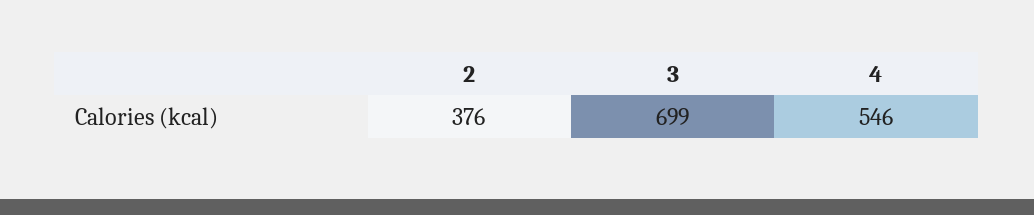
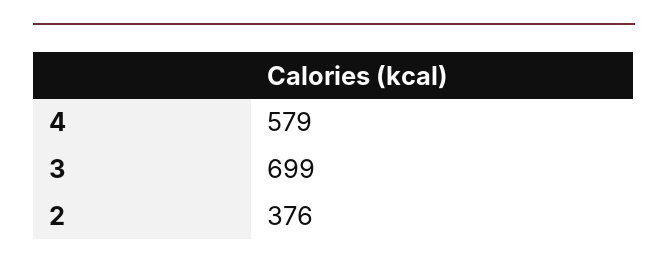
  {
    "2": 376,
    "3": 699,
-   "4": 546
+   "4": 579
  }

